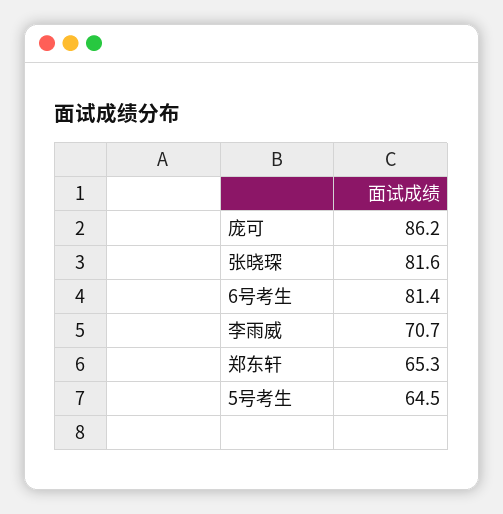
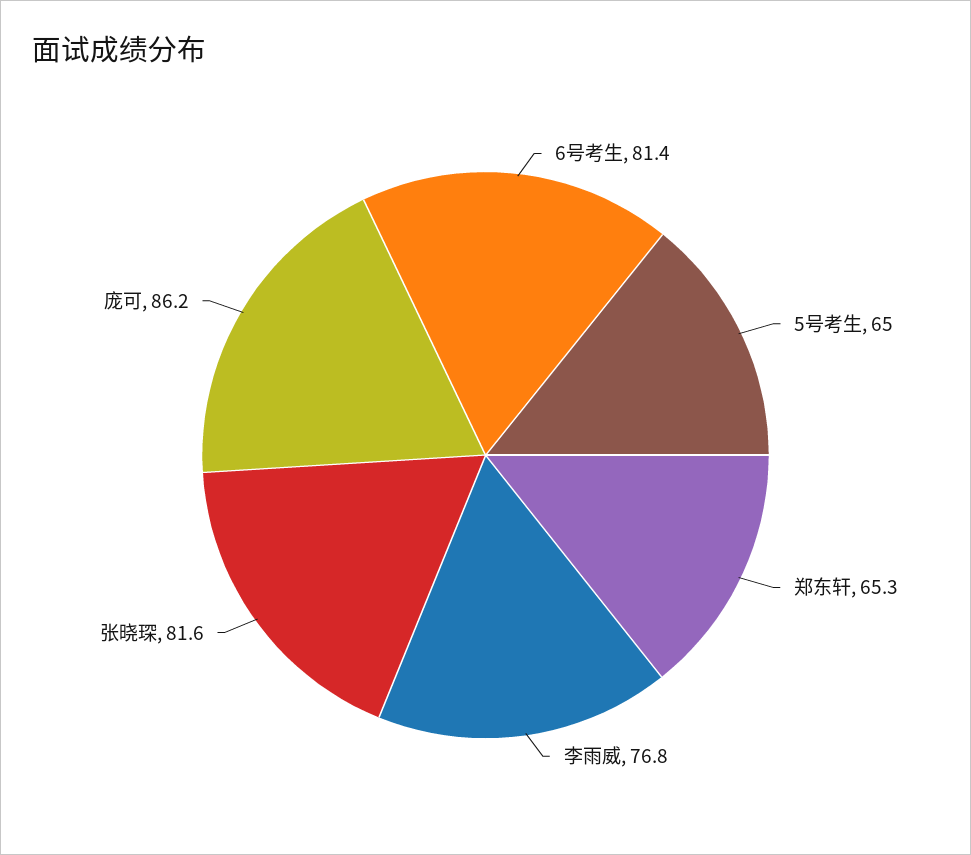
  {
    "庞可": 86.2,
    "张晓琛": 81.6,
    "6号考生": 81.4,
-   "李雨威": 70.7,
+   "李雨威": 76.8,
    "郑东轩": 65.3,
-   "5号考生": 64.5
+   "5号考生": 65
  }

